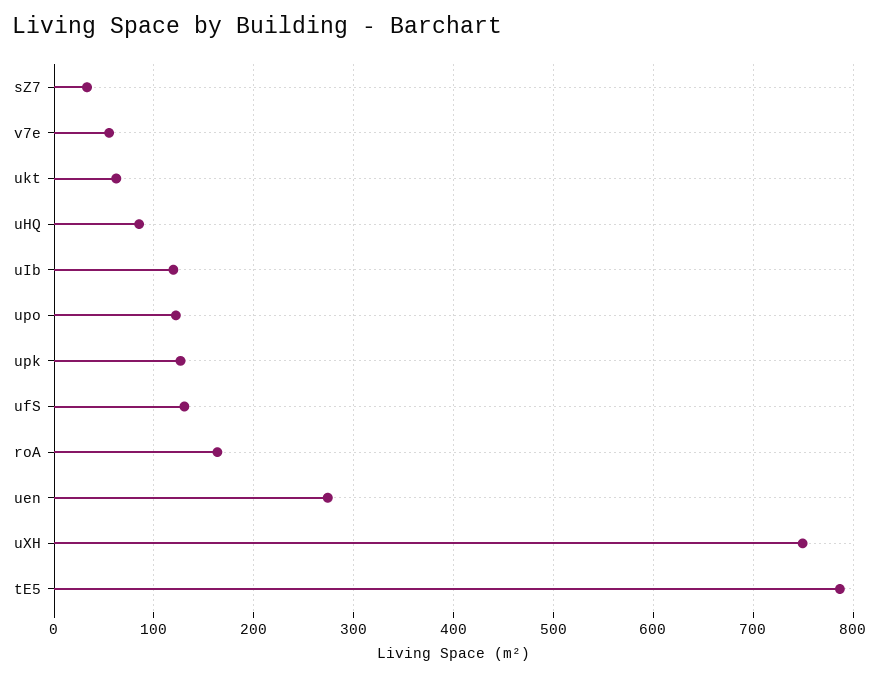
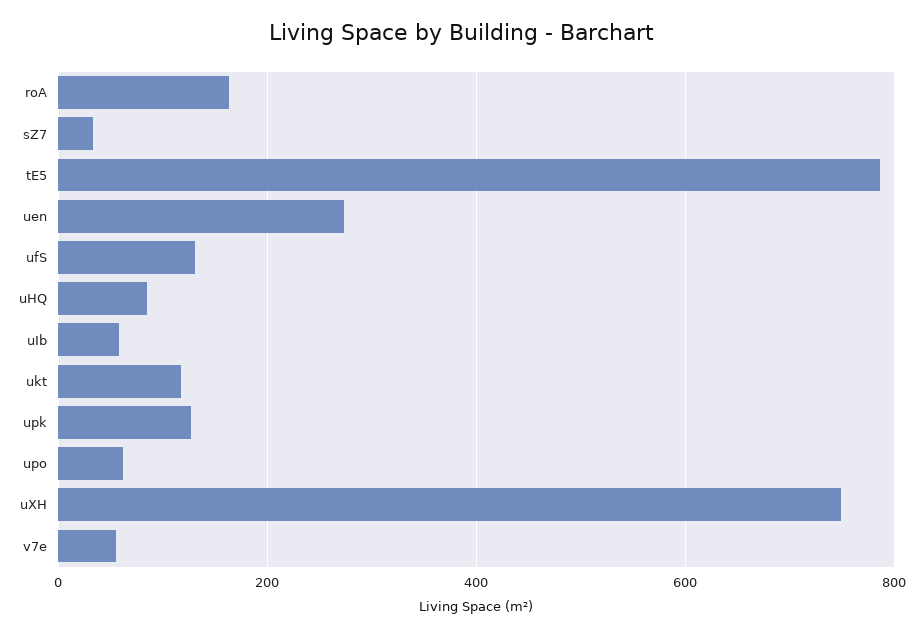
  {
    "sZ7": 30,
    "v7e": 60,
-   "ukt": 60,
+   "ukt": 120,
    "uHQ": 90,
-   "uIb": 120,
+   "uIb": 60,
-   "upo": 120,
+   "upo": 60,
    "upk": 130,
    "ufS": 130,
    "roA": 160,
    "uen": 270,
    "uXH": 750,
    "tE5": 790
  }

